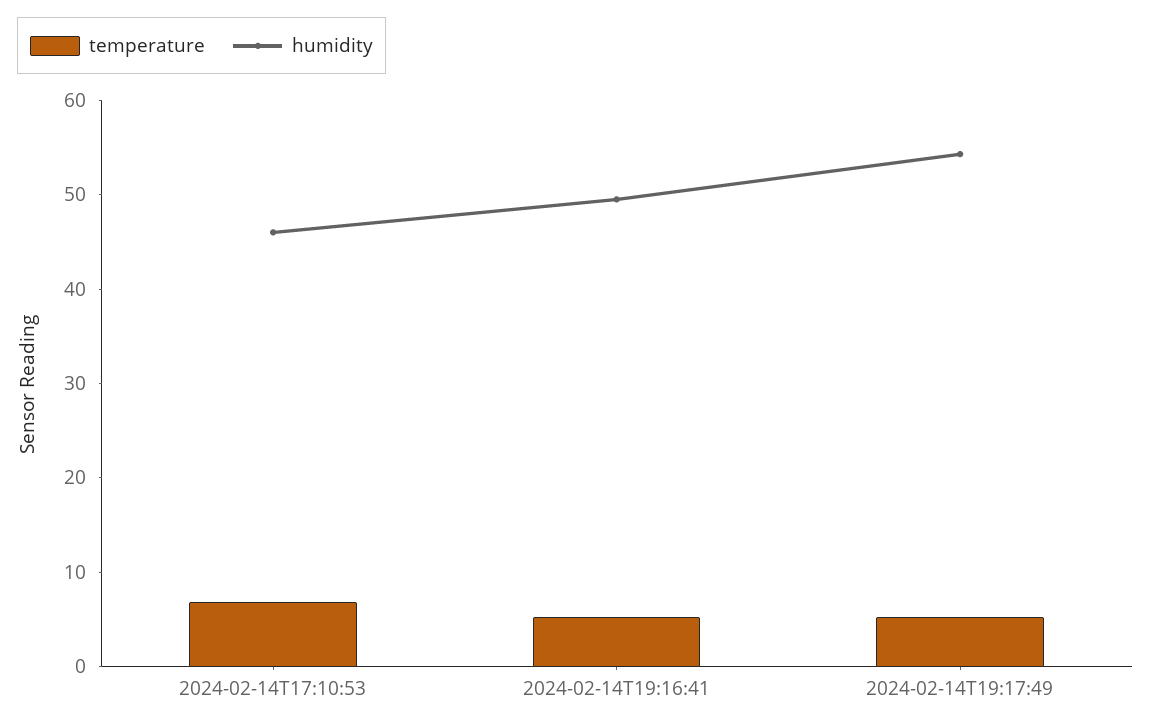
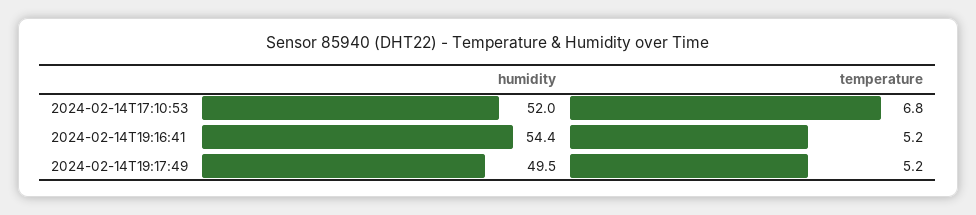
  {
    "temperature": {
      "2024-02-14T17:10:53": 6.8,
      "2024-02-14T19:16:41": 5.2,
      "2024-02-14T19:17:49": 5.2
    },
    "humidity": {
-     "2024-02-14T17:10:53": 46,
+     "2024-02-14T17:10:53": 52,
-     "2024-02-14T19:16:41": 50,
+     "2024-02-14T19:16:41": 54.4,
-     "2024-02-14T19:17:49": 54
+     "2024-02-14T19:17:49": 49.5
    }
  }

